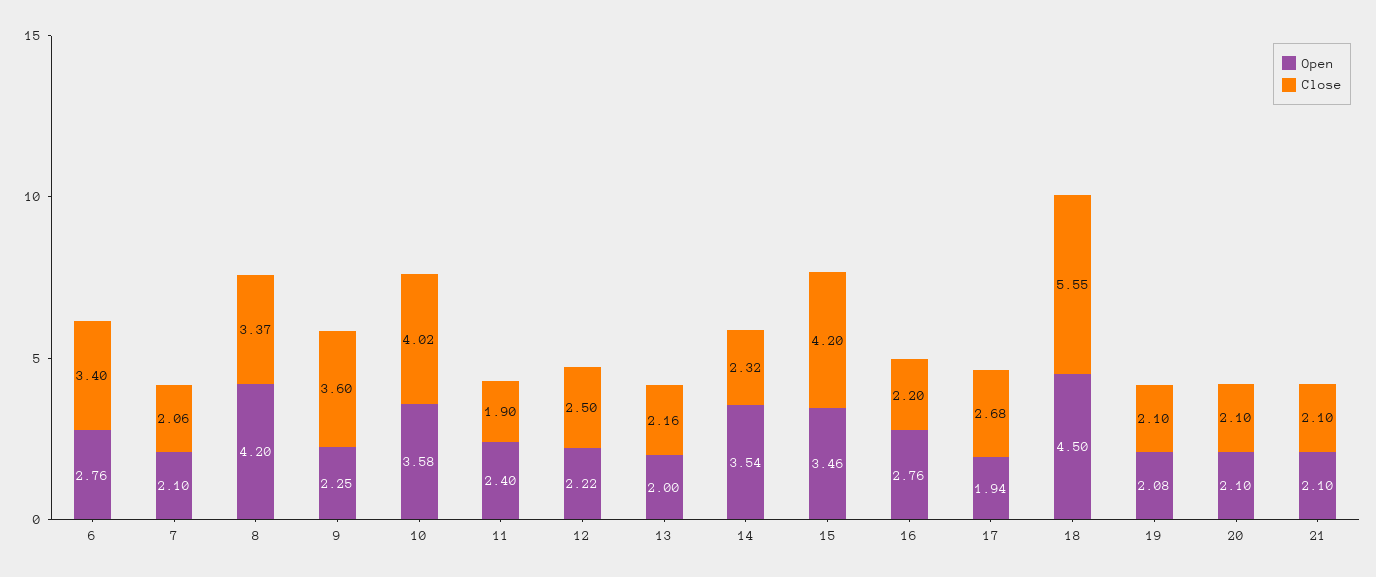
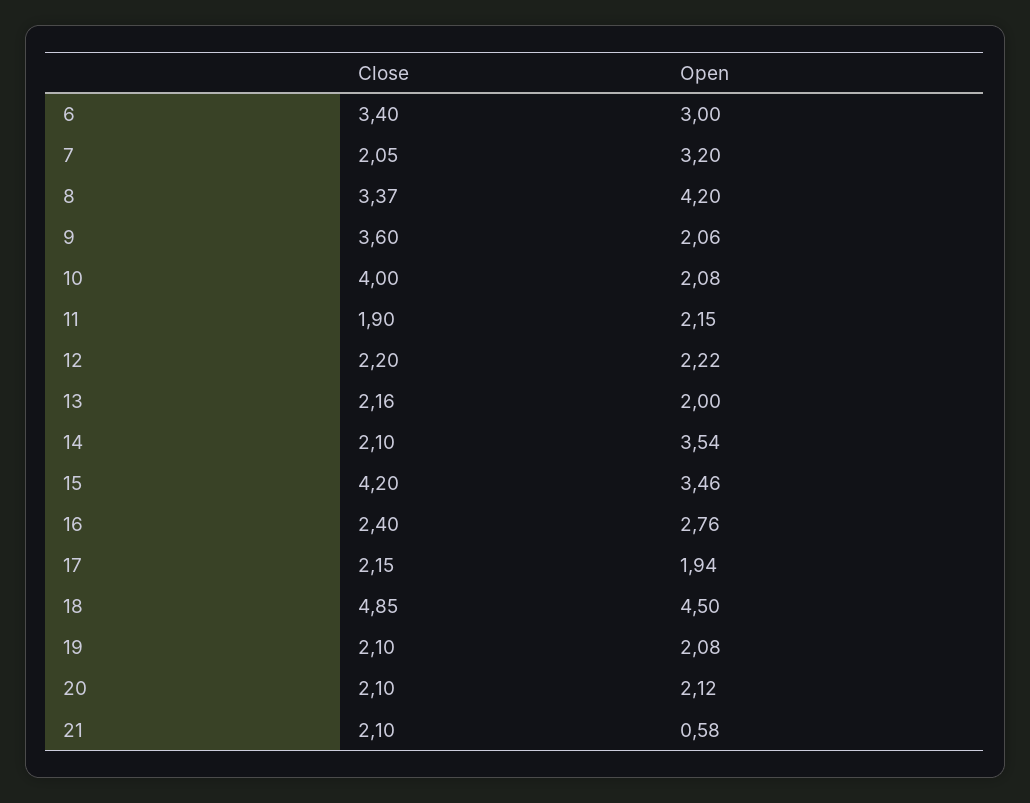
  {
    "Open": {
-     "6": 2.76,
+     "6": 3,
-     "7": 2.1,
+     "7": 3.2,
      "8": 4.2,
-     "9": 2.25,
+     "9": 2.06,
-     "10": 3.58,
+     "10": 2.08,
-     "11": 2.4,
+     "11": 2.15,
      "12": 2.22,
      "13": 2,
      "14": 3.54,
      "15": 3.46,
      "16": 2.76,
      "17": 1.94,
      "18": 4.5,
      "19": 2.08,
-     "20": 2.1,
+     "20": 2.12,
-     "21": 2.1
+     "21": 0.58
    },
    "Close": {
      "6": 3.4,
-     "7": 2.06,
+     "7": 2.05,
      "8": 3.37,
      "9": 3.6,
-     "10": 4.02,
+     "10": 4,
      "11": 1.9,
-     "12": 2.5,
+     "12": 2.2,
      "13": 2.16,
-     "14": 2.32,
+     "14": 2.1,
      "15": 4.2,
-     "16": 2.2,
+     "16": 2.4,
-     "17": 2.68,
+     "17": 2.15,
-     "18": 5.55,
+     "18": 4.85,
      "19": 2.1,
      "20": 2.1,
      "21": 2.1
    }
  }

